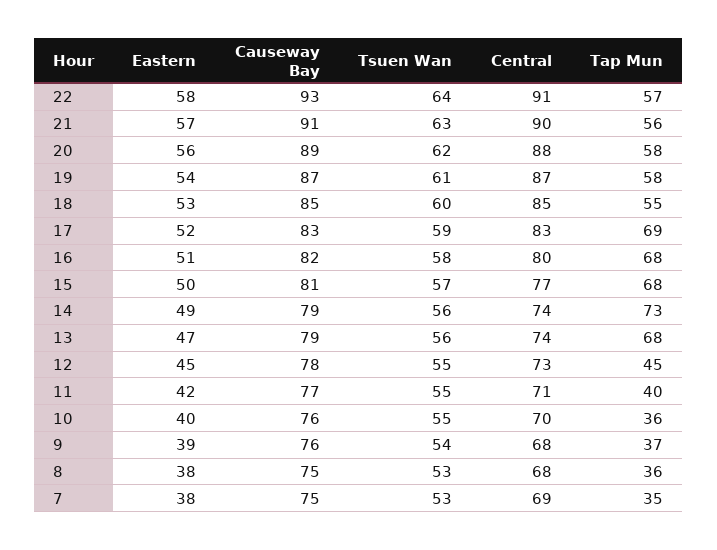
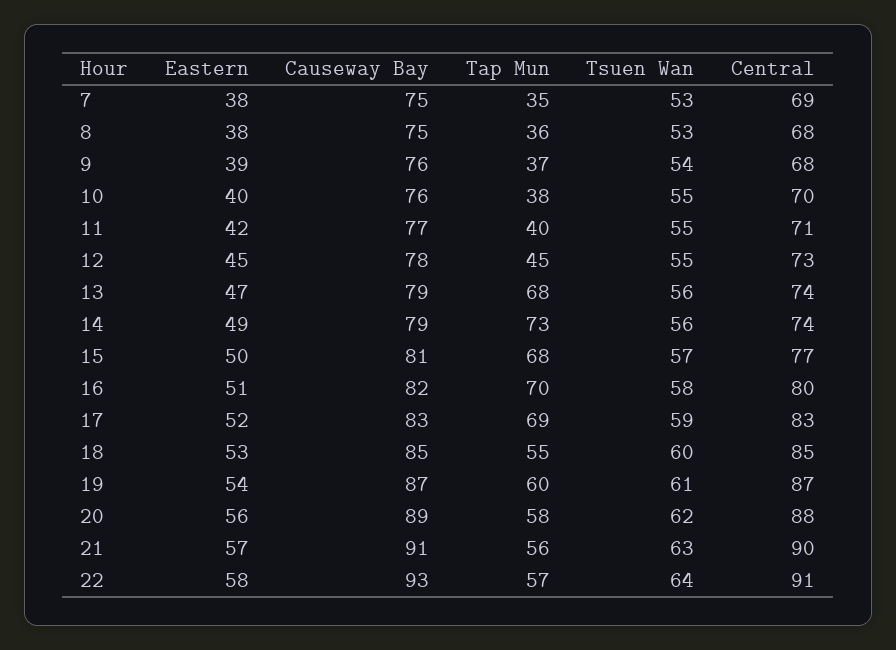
  {
    "Eastern": {
      "22": 58,
      "21": 57,
      "20": 56,
      "19": 54,
      "18": 53,
      "17": 52,
      "16": 51,
      "15": 50,
      "14": 49,
      "13": 47,
      "12": 45,
      "11": 42,
      "10": 40,
      "9": 39,
      "8": 38,
      "7": 38
    },
    "Causeway Bay": {
      "22": 93,
      "21": 91,
      "20": 89,
      "19": 87,
      "18": 85,
      "17": 83,
      "16": 82,
      "15": 81,
      "14": 79,
      "13": 79,
      "12": 78,
      "11": 77,
      "10": 76,
      "9": 76,
      "8": 75,
      "7": 75
    },
    "Tsuen Wan": {
      "22": 64,
      "21": 63,
      "20": 62,
      "19": 61,
      "18": 60,
      "17": 59,
      "16": 58,
      "15": 57,
      "14": 56,
      "13": 56,
      "12": 55,
      "11": 55,
      "10": 55,
      "9": 54,
      "8": 53,
      "7": 53
    },
    "Central": {
      "22": 91,
      "21": 90,
      "20": 88,
      "19": 87,
      "18": 85,
      "17": 83,
      "16": 80,
      "15": 77,
      "14": 74,
      "13": 74,
      "12": 73,
      "11": 71,
      "10": 70,
      "9": 68,
      "8": 68,
      "7": 69
    },
    "Tap Mun": {
      "22": 57,
      "21": 56,
      "20": 58,
-     "19": 58,
+     "19": 60,
      "18": 55,
      "17": 69,
-     "16": 68,
+     "16": 70,
      "15": 68,
      "14": 73,
      "13": 68,
      "12": 45,
      "11": 40,
-     "10": 36,
+     "10": 38,
      "9": 37,
      "8": 36,
      "7": 35
    }
  }

